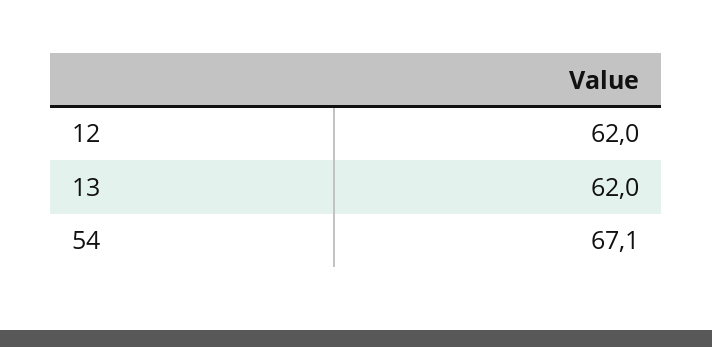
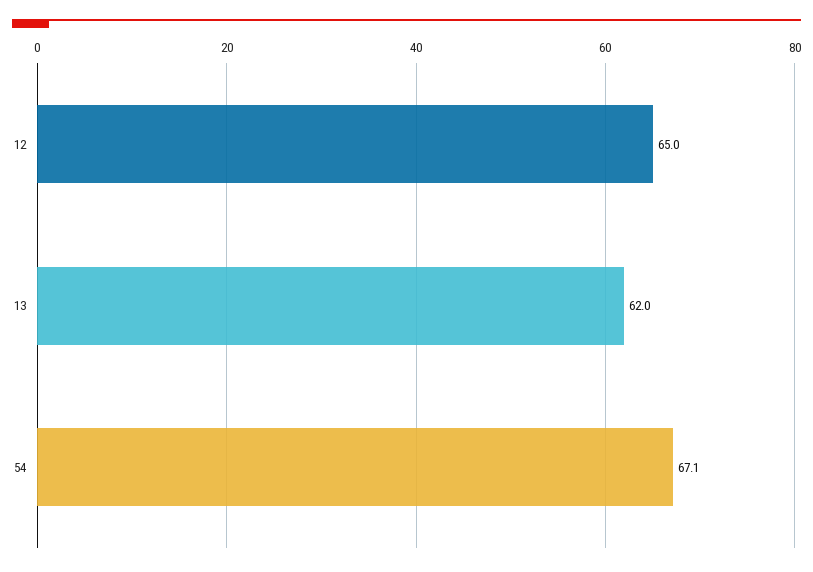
  {
-   "12": 62,
+   "12": 65,
    "13": 62,
    "54": 67.1
  }

